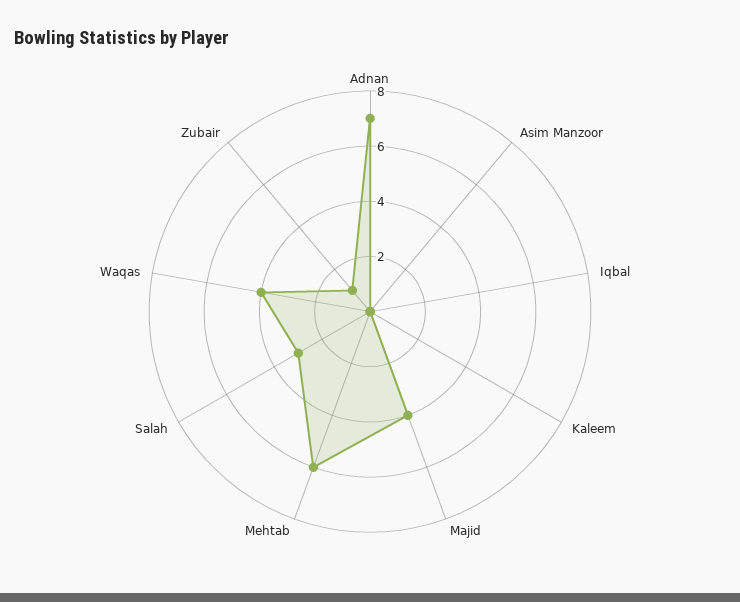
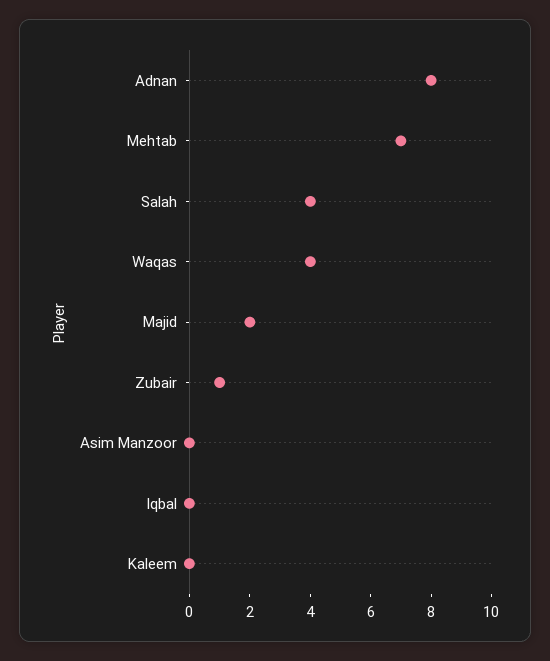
  {
-   "Adnan": 7,
+   "Adnan": 8,
    "Asim Manzoor": 0,
    "Iqbal": 0,
    "Kaleem": 0,
-   "Majid": 4,
+   "Majid": 2,
-   "Mehtab": 6,
+   "Mehtab": 7,
-   "Salah": 3,
+   "Salah": 4,
    "Waqas": 4,
    "Zubair": 1
  }

